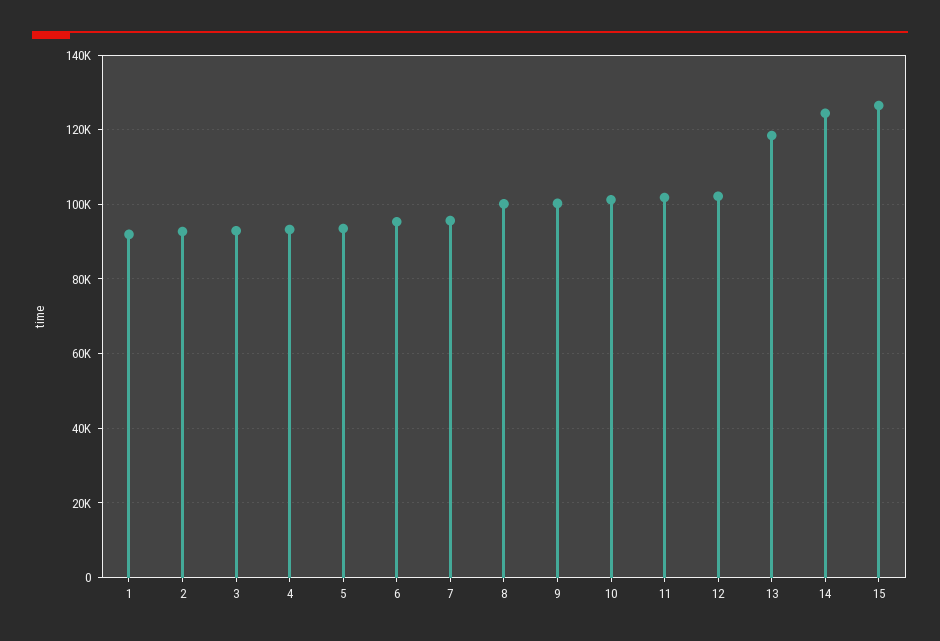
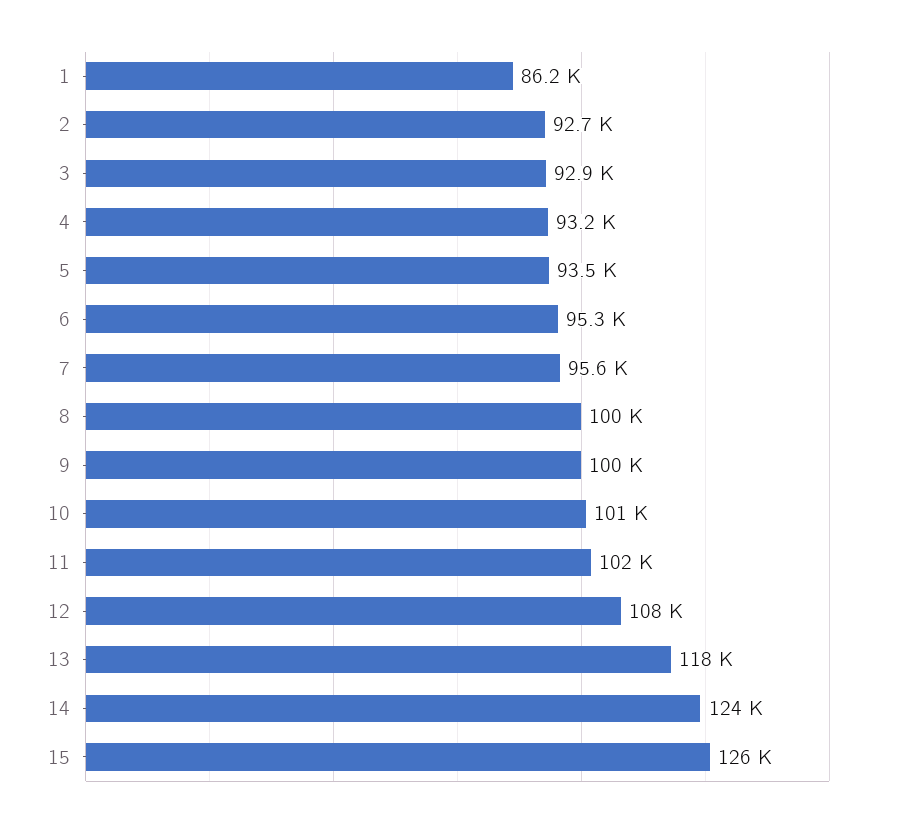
  {
-   "1": 92000,
+   "1": 86200,
    "2": 92700,
    "3": 92900,
    "4": 93200,
    "5": 93500,
    "6": 95300,
    "7": 95600,
    "8": 100000,
    "9": 100000,
    "10": 101000,
    "11": 102000,
-   "12": 102000,
+   "12": 108000,
    "13": 118000,
    "14": 124000,
    "15": 126000
  }

